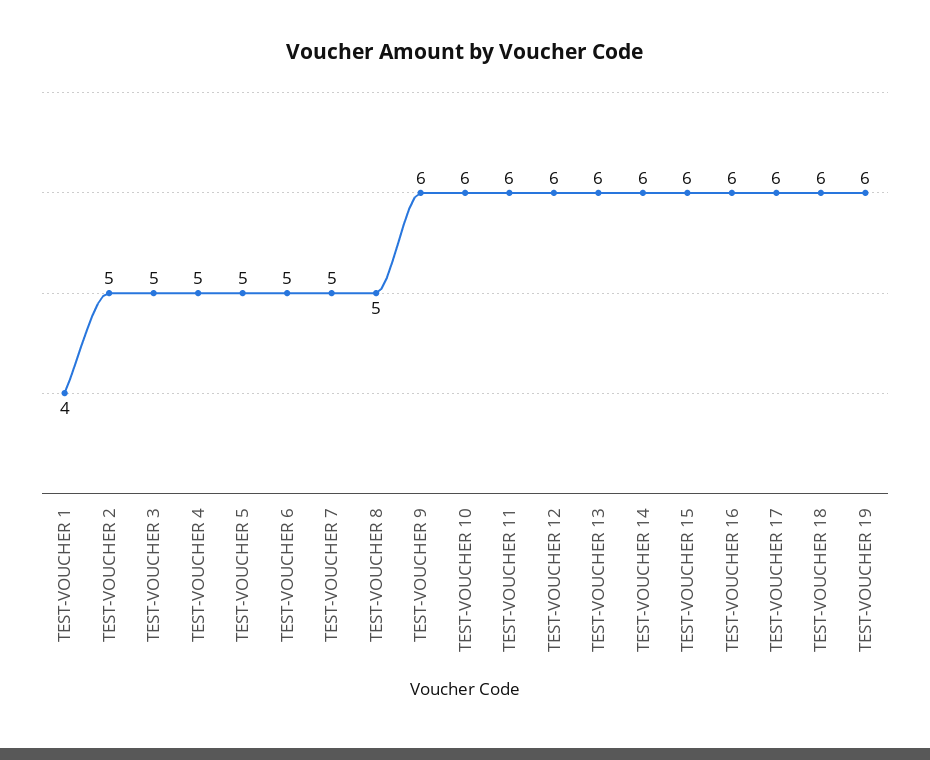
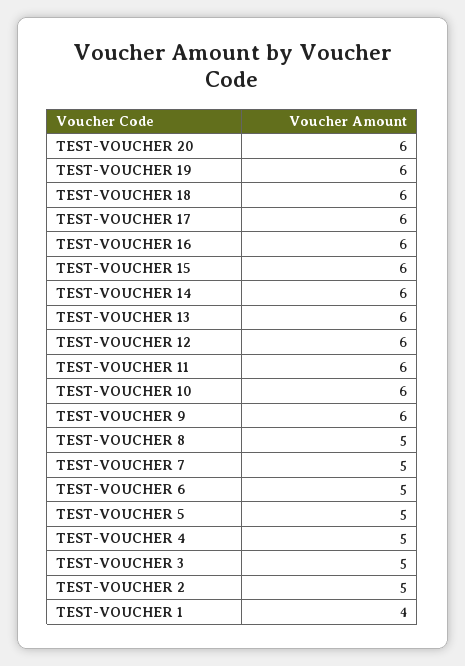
  {
    "TEST-VOUCHER 1": 4,
    "TEST-VOUCHER 2": 5,
    "TEST-VOUCHER 3": 5,
    "TEST-VOUCHER 4": 5,
    "TEST-VOUCHER 5": 5,
    "TEST-VOUCHER 6": 5,
    "TEST-VOUCHER 7": 5,
    "TEST-VOUCHER 8": 5,
    "TEST-VOUCHER 9": 6,
    "TEST-VOUCHER 10": 6,
    "TEST-VOUCHER 11": 6,
    "TEST-VOUCHER 12": 6,
    "TEST-VOUCHER 13": 6,
    "TEST-VOUCHER 14": 6,
    "TEST-VOUCHER 15": 6,
    "TEST-VOUCHER 16": 6,
    "TEST-VOUCHER 17": 6,
    "TEST-VOUCHER 18": 6,
-   "TEST-VOUCHER 19": 6
+   "TEST-VOUCHER 19": 6,
+   "TEST-VOUCHER 20": 6
  }

